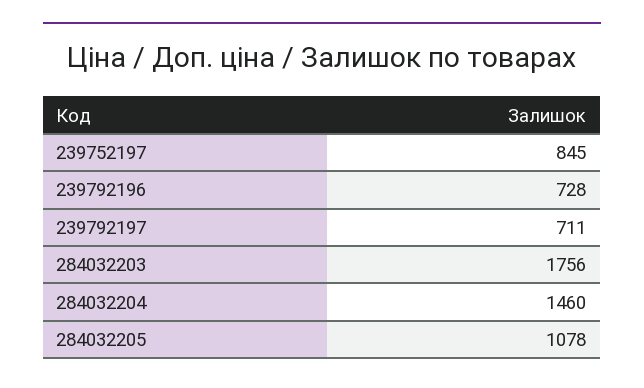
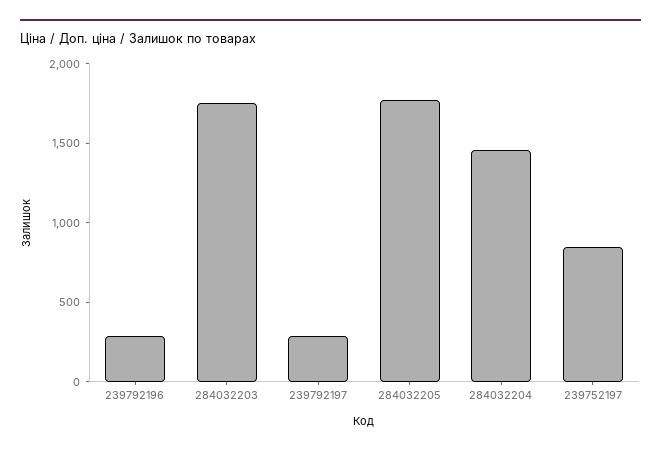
  {
    "239752197": 845,
-   "239792196": 728,
+   "239792196": 300,
-   "239792197": 711,
+   "239792197": 300,
    "284032203": 1756,
    "284032204": 1460,
-   "284032205": 1078
+   "284032205": 1800
  }

